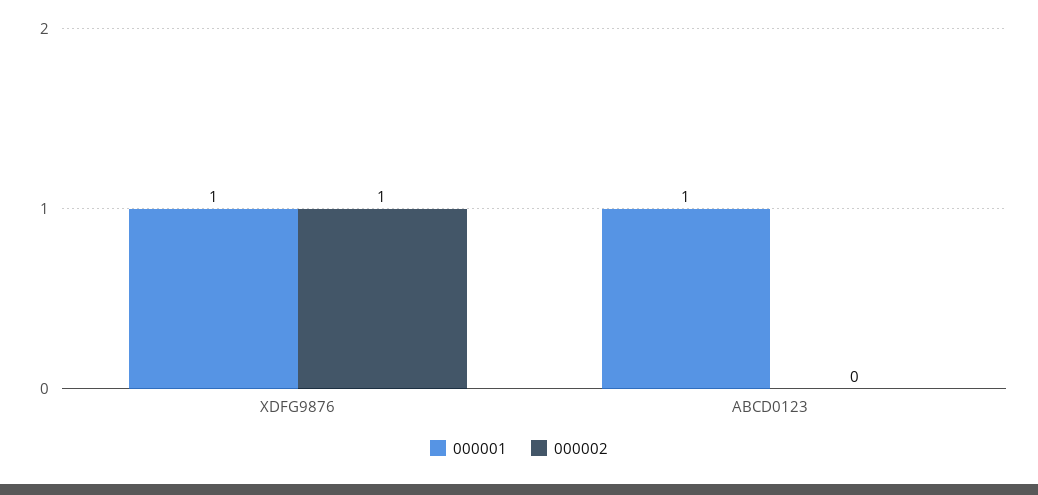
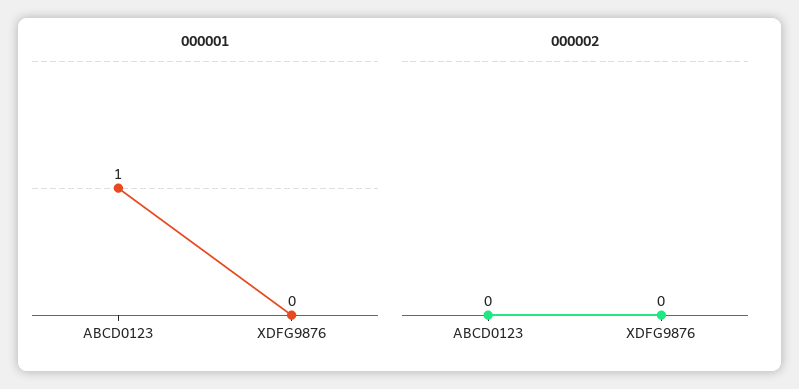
  {
    "000001": {
-     "XDFG9876": 1,
+     "XDFG9876": 0,
      "ABCD0123": 1
    },
    "000002": {
-     "XDFG9876": 1,
+     "XDFG9876": 0,
      "ABCD0123": 0
    }
  }

